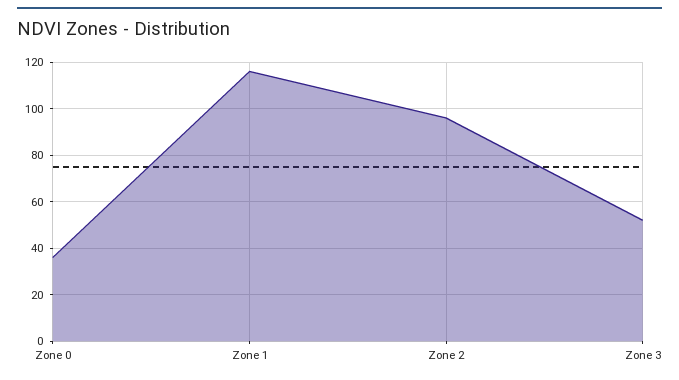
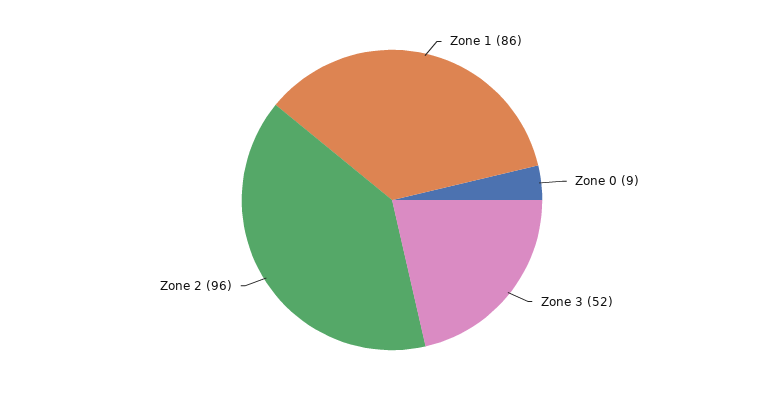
  {
-   "Zone 0": 35,
+   "Zone 0": 9,
-   "Zone 1": 115,
+   "Zone 1": 86,
    "Zone 2": 96,
    "Zone 3": 52
  }

